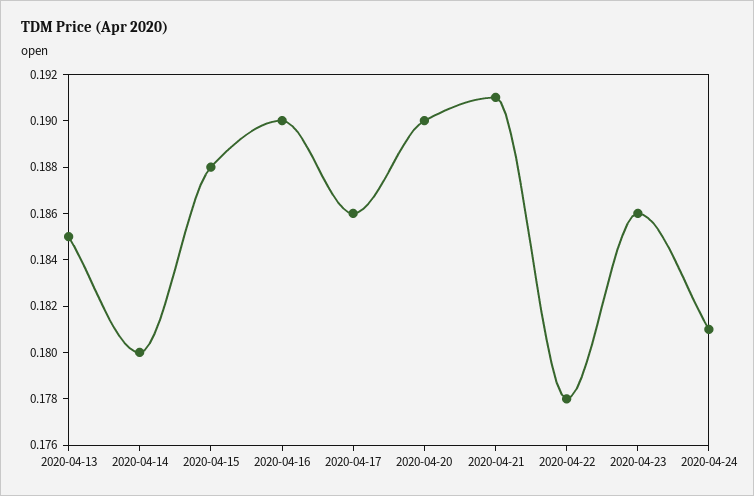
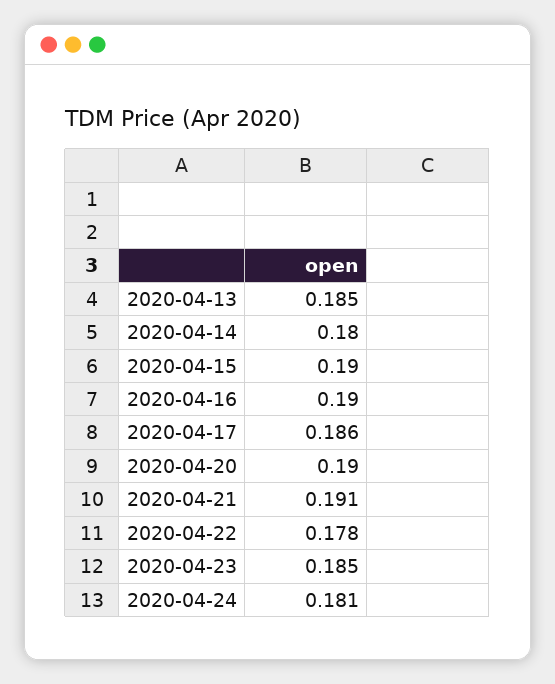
  {
    "2020-04-13": 0.185,
    "2020-04-14": 0.18,
-   "2020-04-15": 0.188,
+   "2020-04-15": 0.19,
    "2020-04-16": 0.19,
    "2020-04-17": 0.186,
    "2020-04-20": 0.19,
    "2020-04-21": 0.191,
    "2020-04-22": 0.178,
-   "2020-04-23": 0.186,
+   "2020-04-23": 0.185,
    "2020-04-24": 0.181
  }

